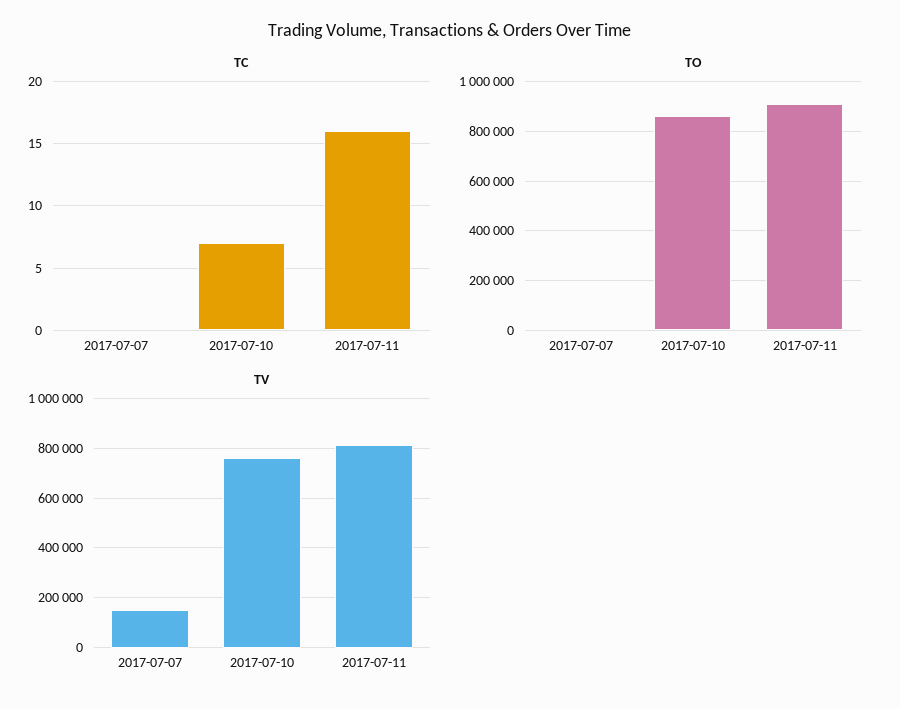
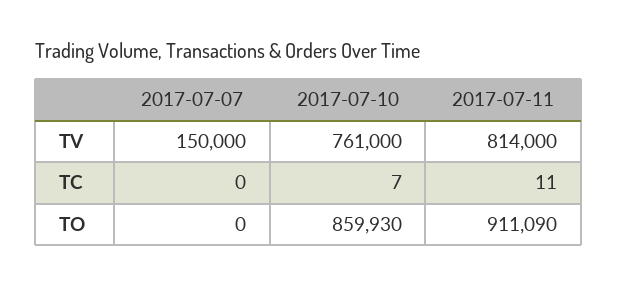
  {
    "TC": {
      "2017-07-07": 0,
      "2017-07-10": 7,
-     "2017-07-11": 16
+     "2017-07-11": 11
    },
    "TO": {
      "2017-07-07": 0,
      "2017-07-10": 859930,
      "2017-07-11": 911090
    },
    "TV": {
      "2017-07-07": 150000,
      "2017-07-10": 761000,
      "2017-07-11": 814000
    }
  }

